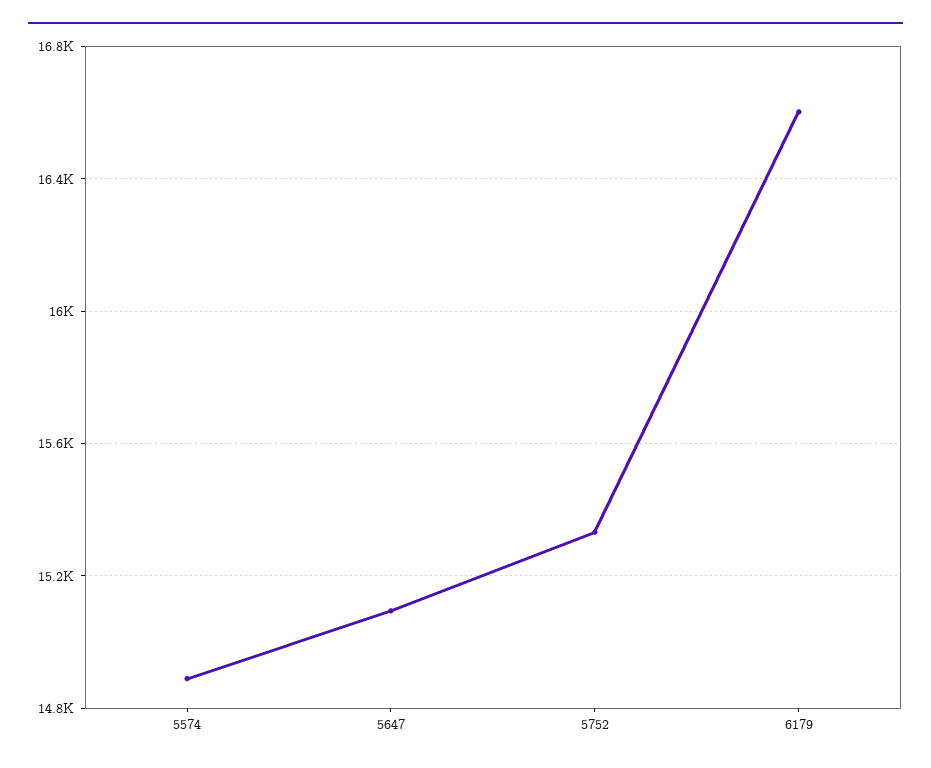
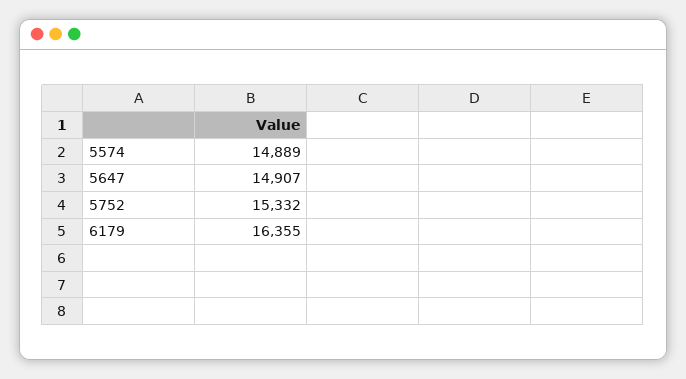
  {
    "5574": 14889,
-   "5647": 15100,
+   "5647": 14907,
    "5752": 15332,
-   "6179": 16600
+   "6179": 16355
  }

